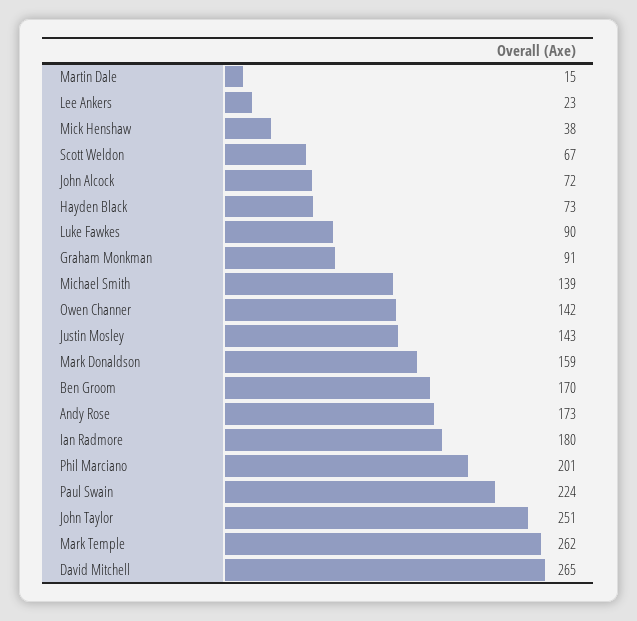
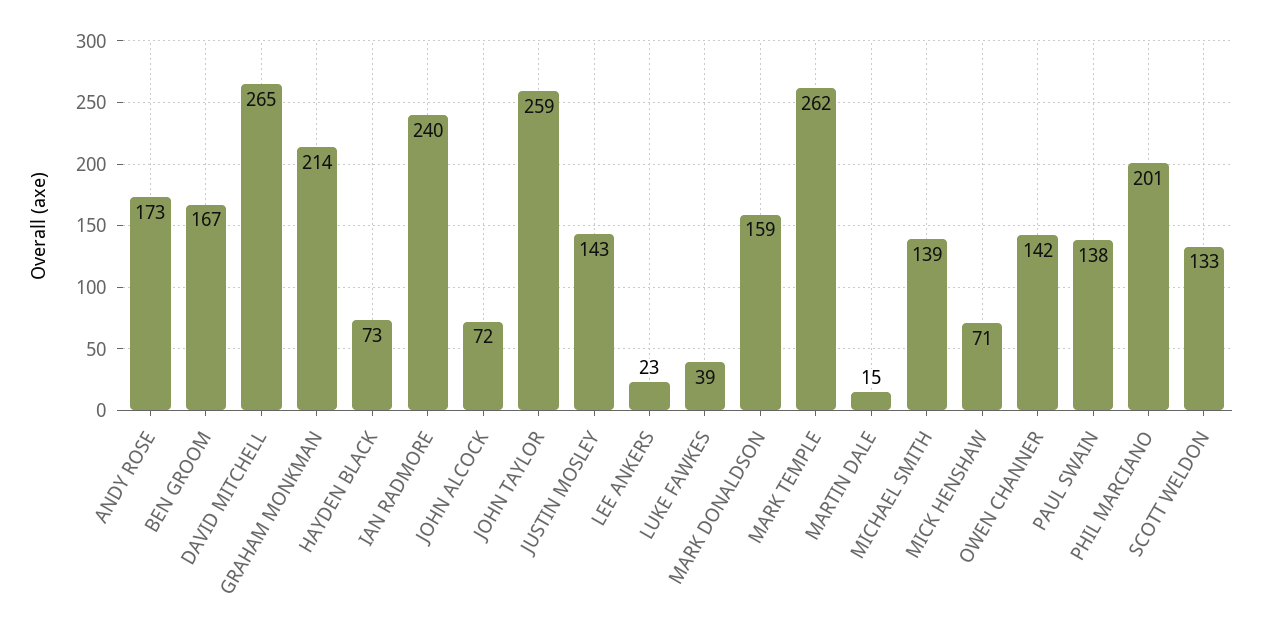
  {
    "Martin Dale": 15,
    "Lee Ankers": 23,
-   "Mick Henshaw": 38,
+   "Mick Henshaw": 71,
-   "Scott Weldon": 67,
+   "Scott Weldon": 133,
    "John Alcock": 72,
    "Hayden Black": 73,
-   "Luke Fawkes": 90,
+   "Luke Fawkes": 39,
-   "Graham Monkman": 91,
+   "Graham Monkman": 214,
    "Michael Smith": 139,
    "Owen Channer": 142,
    "Justin Mosley": 143,
    "Mark Donaldson": 159,
-   "Ben Groom": 170,
+   "Ben Groom": 167,
    "Andy Rose": 173,
-   "Ian Radmore": 180,
+   "Ian Radmore": 240,
    "Phil Marciano": 201,
-   "Paul Swain": 224,
+   "Paul Swain": 138,
-   "John Taylor": 251,
+   "John Taylor": 259,
    "Mark Temple": 262,
    "David Mitchell": 265
  }

